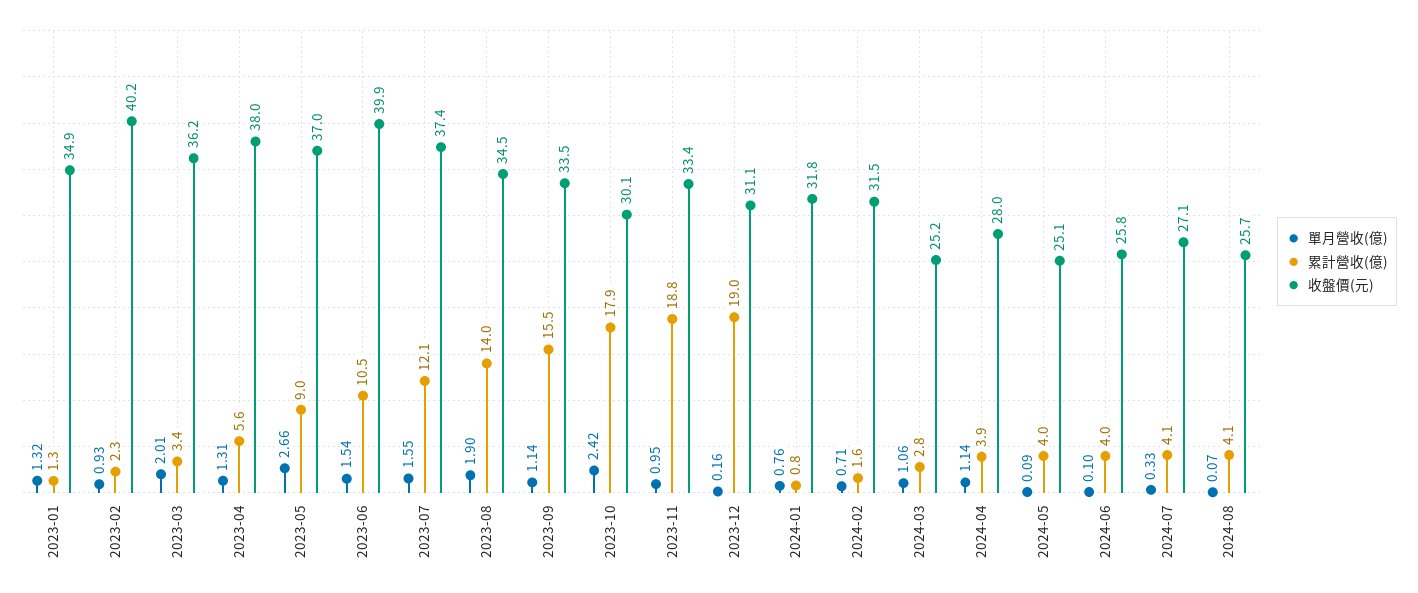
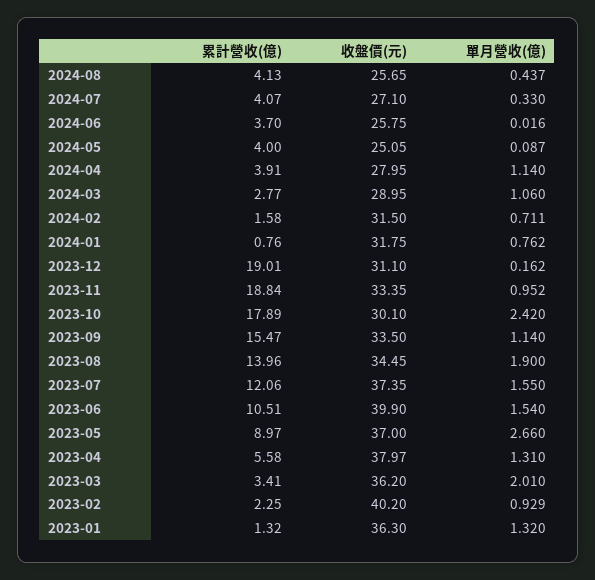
  {
    "單月營收(億)": {
      "2023-01": 1.32,
      "2023-02": 0.929,
      "2023-03": 2.01,
      "2023-04": 1.31,
      "2023-05": 2.66,
      "2023-06": 1.54,
      "2023-07": 1.55,
      "2023-08": 1.9,
      "2023-09": 1.14,
      "2023-10": 2.42,
      "2023-11": 0.952,
      "2023-12": 0.162,
      "2024-01": 0.762,
      "2024-02": 0.711,
      "2024-03": 1.06,
      "2024-04": 1.14,
      "2024-05": 0.087,
-     "2024-06": 0.1,
+     "2024-06": 0.016,
      "2024-07": 0.33,
-     "2024-08": 0.07
+     "2024-08": 0.437
    },
    "累計營收(億)": {
      "2023-01": 1.32,
      "2023-02": 2.25,
      "2023-03": 3.41,
      "2023-04": 5.58,
      "2023-05": 8.97,
      "2023-06": 10.51,
      "2023-07": 12.06,
      "2023-08": 13.96,
      "2023-09": 15.47,
      "2023-10": 17.89,
      "2023-11": 18.84,
      "2023-12": 19.01,
      "2024-01": 0.76,
      "2024-02": 1.58,
      "2024-03": 2.77,
      "2024-04": 3.91,
      "2024-05": 4,
-     "2024-06": 4,
+     "2024-06": 3.7,
      "2024-07": 4.07,
      "2024-08": 4.13
    },
    "收盤價(元)": {
-     "2023-01": 34.9,
+     "2023-01": 36.3,
      "2023-02": 40.2,
      "2023-03": 36.2,
      "2023-04": 37.97,
      "2023-05": 37,
      "2023-06": 39.9,
      "2023-07": 37.35,
      "2023-08": 34.45,
      "2023-09": 33.5,
      "2023-10": 30.1,
      "2023-11": 33.35,
      "2023-12": 31.1,
      "2024-01": 31.75,
      "2024-02": 31.5,
-     "2024-03": 25.2,
+     "2024-03": 28.95,
      "2024-04": 27.95,
      "2024-05": 25.05,
      "2024-06": 25.75,
      "2024-07": 27.1,
      "2024-08": 25.65
    }
  }

